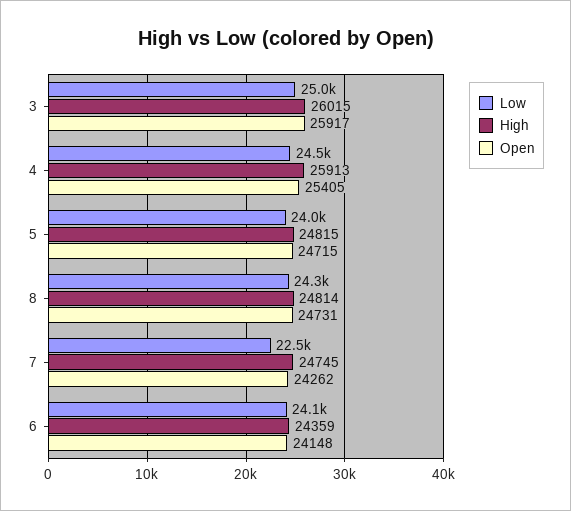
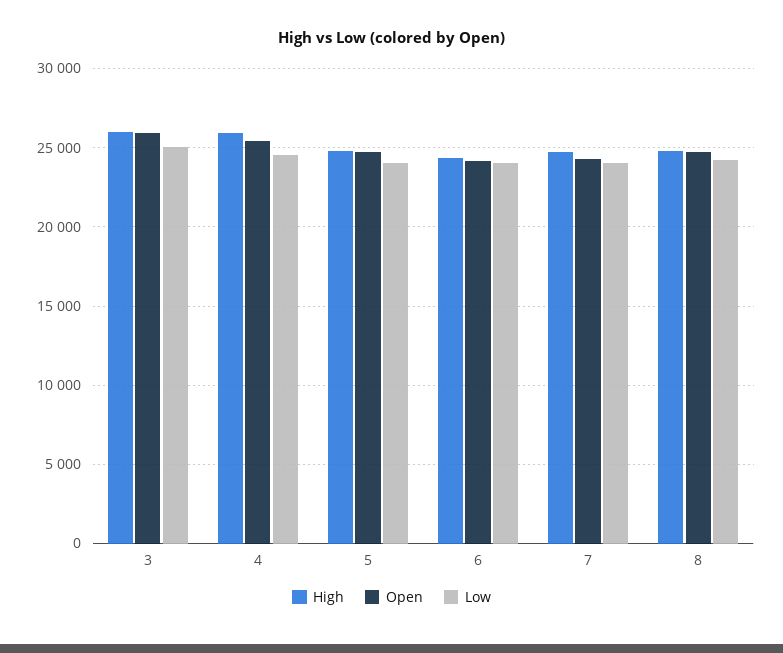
  {
    "Low": {
      "3": 25000,
      "4": 24500,
      "5": 24000,
      "8": 24300,
-     "7": 22500,
+     "7": 24000,
      "6": 24100
    },
    "High": {
      "3": 26015,
      "4": 25913,
      "5": 24815,
      "8": 24814,
      "7": 24745,
      "6": 24359
    },
    "Open": {
      "3": 25917,
      "4": 25405,
      "5": 24715,
      "8": 24731,
      "7": 24262,
      "6": 24148
    }
  }

